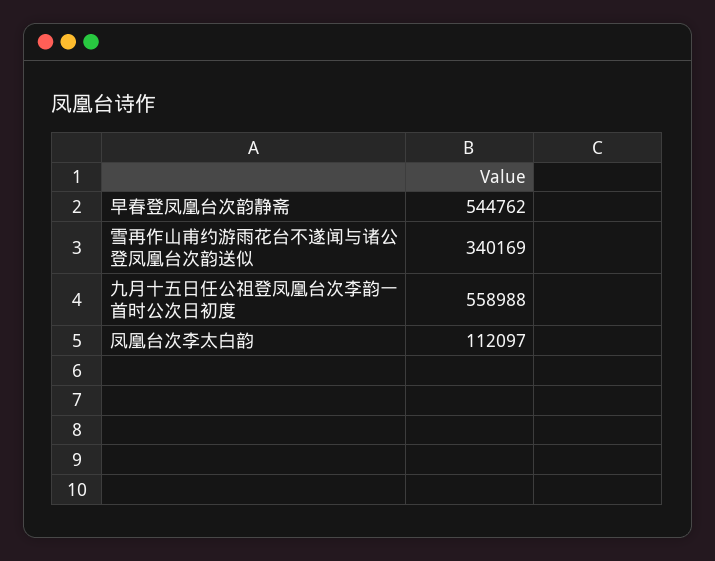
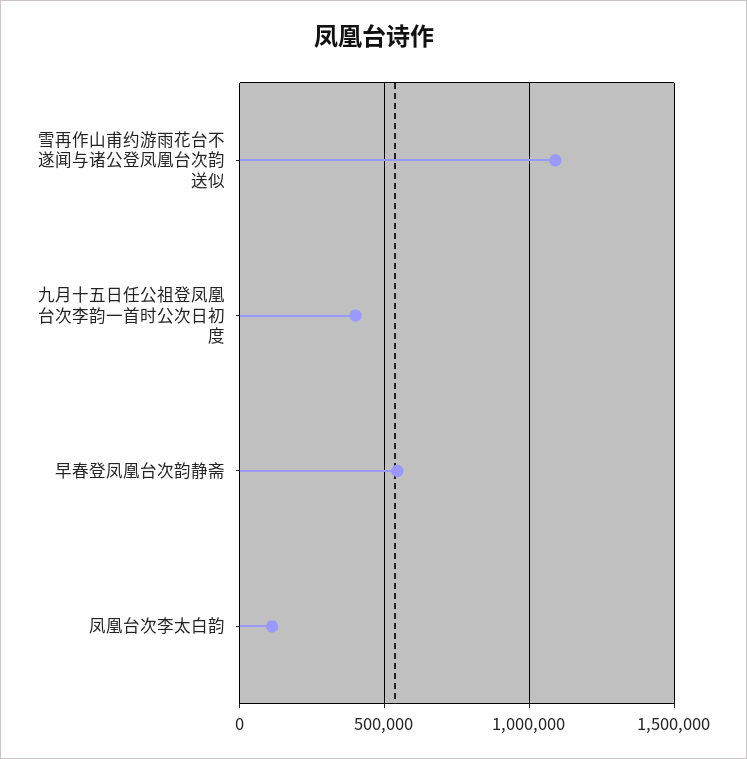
  {
    "早春登凤凰台次韵静斋": 544762,
-   "雪再作山甫约游雨花台不遂闻与诸公登凤凰台次韵送似": 340169,
+   "雪再作山甫约游雨花台不遂闻与诸公登凤凰台次韵送似": 1100000,
-   "九月十五日任公祖登凤凰台次李韵一首时公次日初度": 558988,
+   "九月十五日任公祖登凤凰台次李韵一首时公次日初度": 400000,
    "凤凰台次李太白韵": 112097
  }

